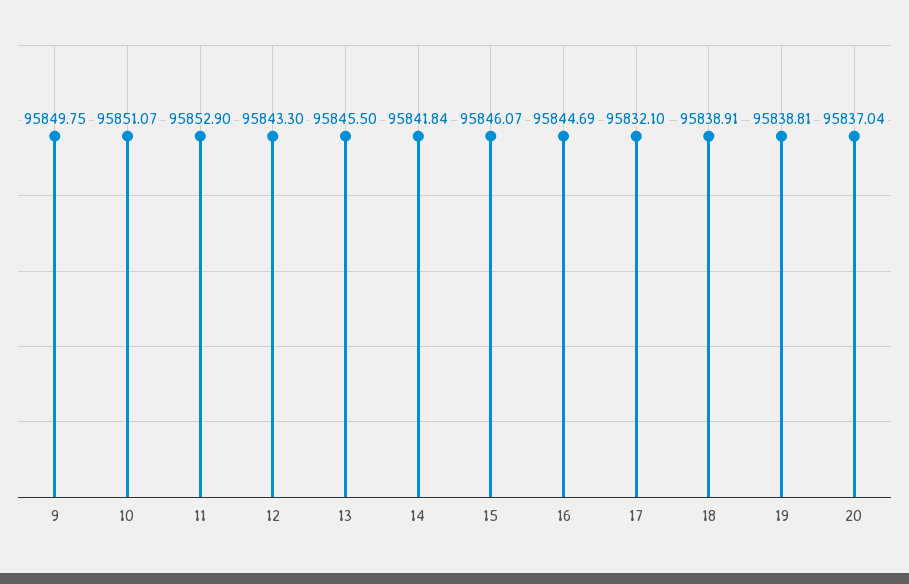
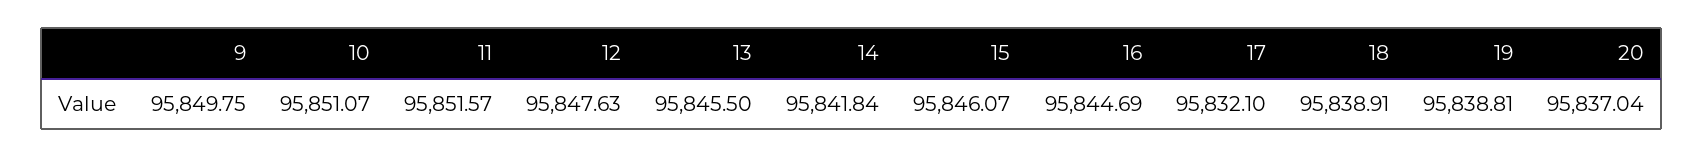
  {
    "9": 95849.75,
    "10": 95851.07,
-   "11": 95852.9,
+   "11": 95851.57,
-   "12": 95843.3,
+   "12": 95847.63,
    "13": 95845.5,
    "14": 95841.84,
    "15": 95846.07,
    "16": 95844.69,
    "17": 95832.1,
    "18": 95838.91,
    "19": 95838.81,
    "20": 95837.04
  }

